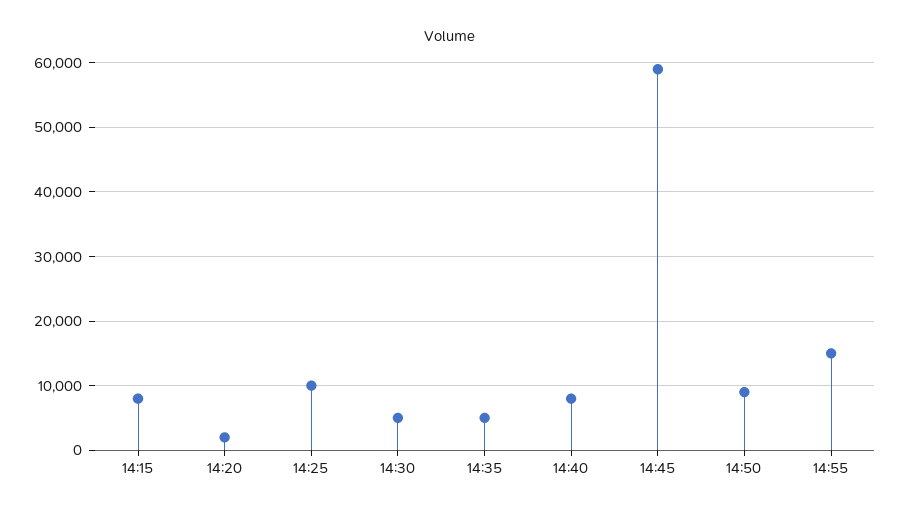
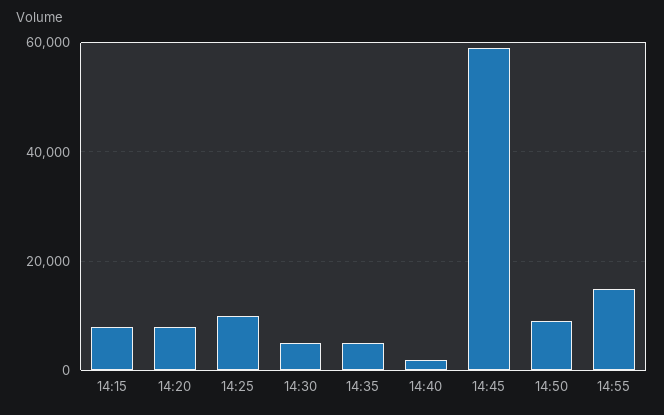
  {
    "14:15": 8000,
-   "14:20": 2000,
+   "14:20": 8000,
    "14:25": 10000,
    "14:30": 5000,
    "14:35": 5000,
-   "14:40": 8000,
+   "14:40": 2000,
    "14:45": 59000,
    "14:50": 9000,
    "14:55": 15000
  }

